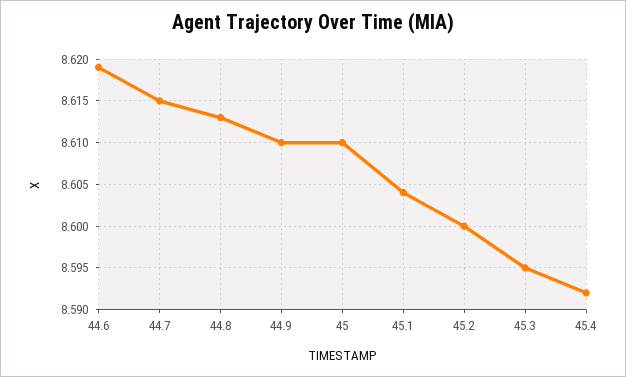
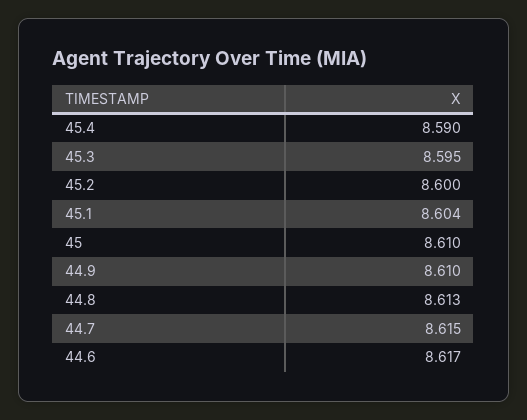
  {
-   "44.6": 8.619,
+   "44.6": 8.617,
    "44.7": 8.615,
    "44.8": 8.613,
    "44.9": 8.61,
    "45": 8.61,
    "45.1": 8.604,
    "45.2": 8.6,
    "45.3": 8.595,
-   "45.4": 8.592
+   "45.4": 8.59
  }

